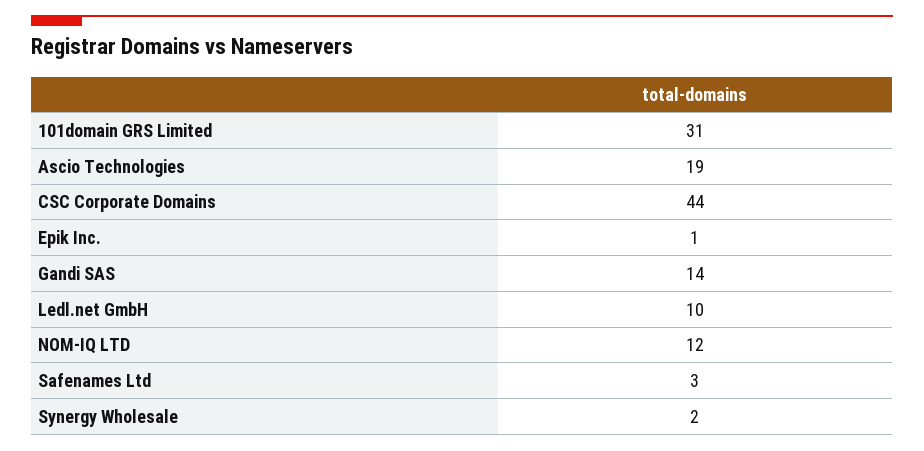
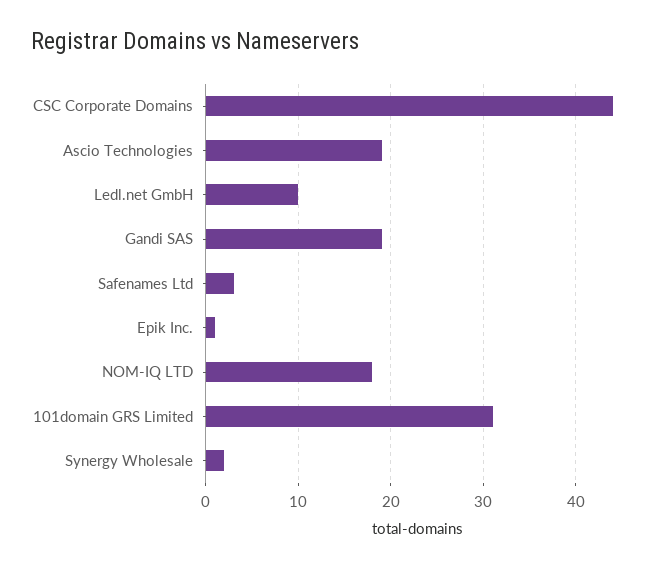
  {
    "101domain GRS Limited": 31,
    "Ascio Technologies": 19,
    "CSC Corporate Domains": 44,
    "Epik Inc.": 1,
-   "Gandi SAS": 14,
+   "Gandi SAS": 19,
    "Ledl.net GmbH": 10,
-   "NOM-IQ LTD": 12,
+   "NOM-IQ LTD": 18,
    "Safenames Ltd": 3,
    "Synergy Wholesale": 2
  }

